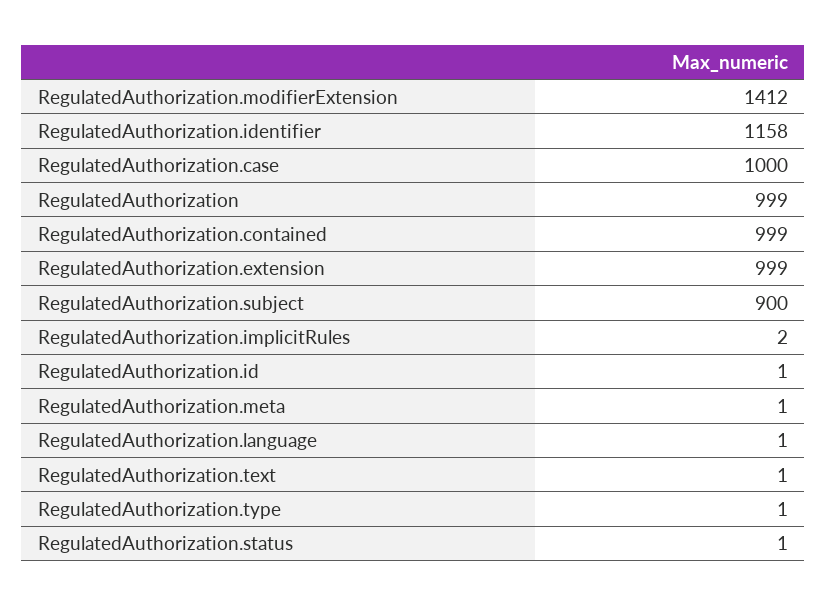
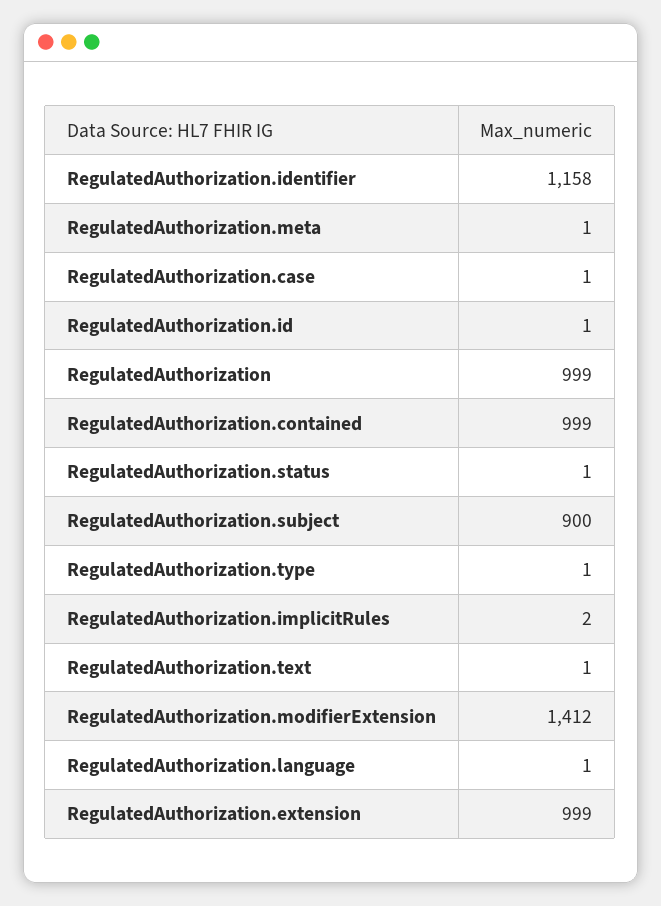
  {
    "RegulatedAuthorization.modifierExtension": 1412,
    "RegulatedAuthorization.identifier": 1158,
-   "RegulatedAuthorization.case": 1000,
+   "RegulatedAuthorization.case": 1,
    "RegulatedAuthorization": 999,
    "RegulatedAuthorization.contained": 999,
    "RegulatedAuthorization.extension": 999,
    "RegulatedAuthorization.subject": 900,
    "RegulatedAuthorization.implicitRules": 2,
    "RegulatedAuthorization.id": 1,
    "RegulatedAuthorization.meta": 1,
    "RegulatedAuthorization.language": 1,
    "RegulatedAuthorization.text": 1,
    "RegulatedAuthorization.type": 1,
    "RegulatedAuthorization.status": 1
  }

